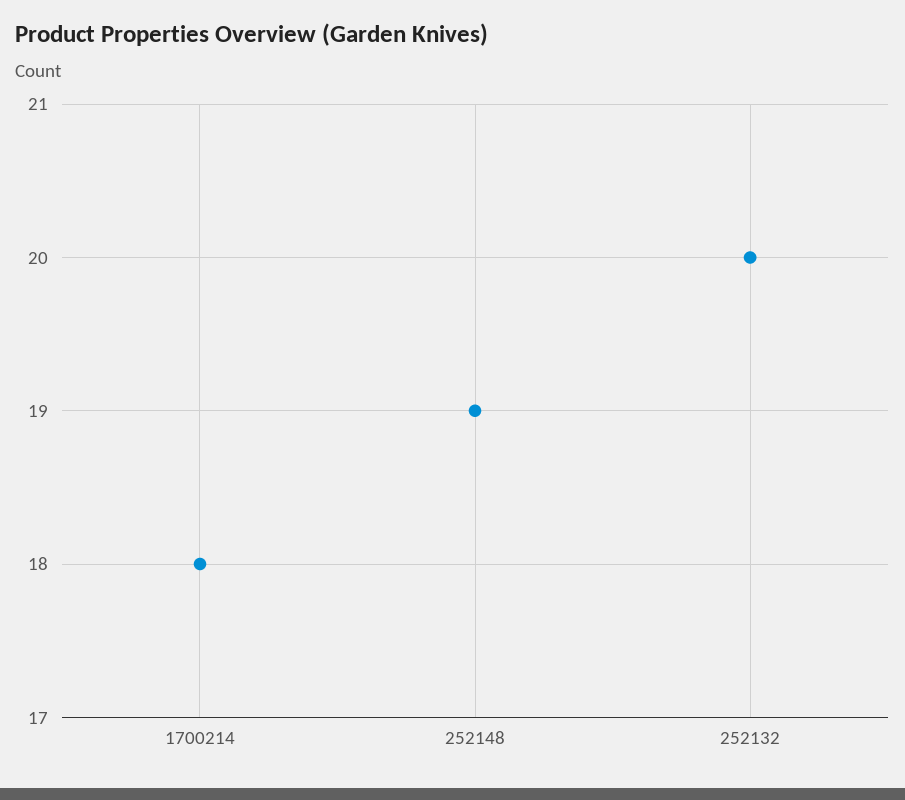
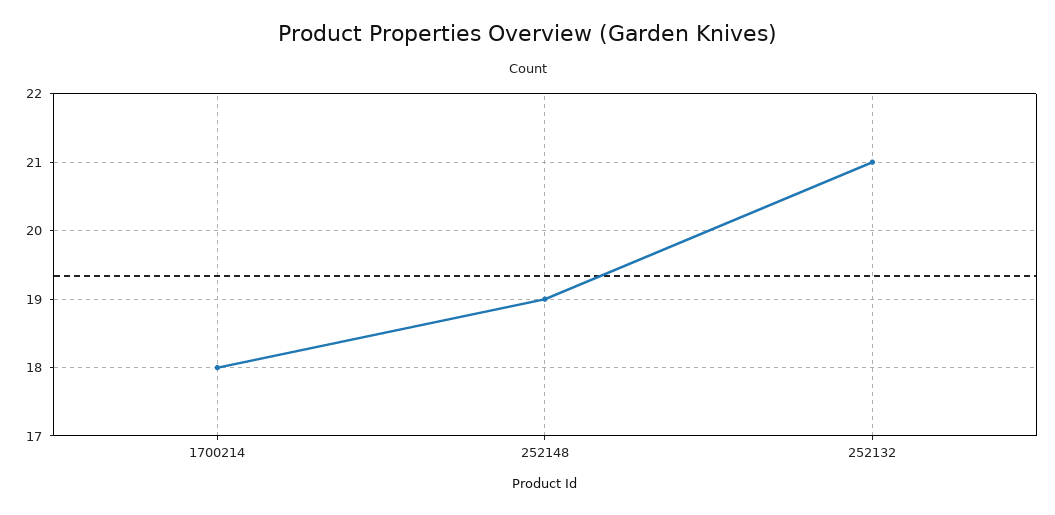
  {
    "1700214": 18,
    "252148": 19,
-   "252132": 20
+   "252132": 21
  }

